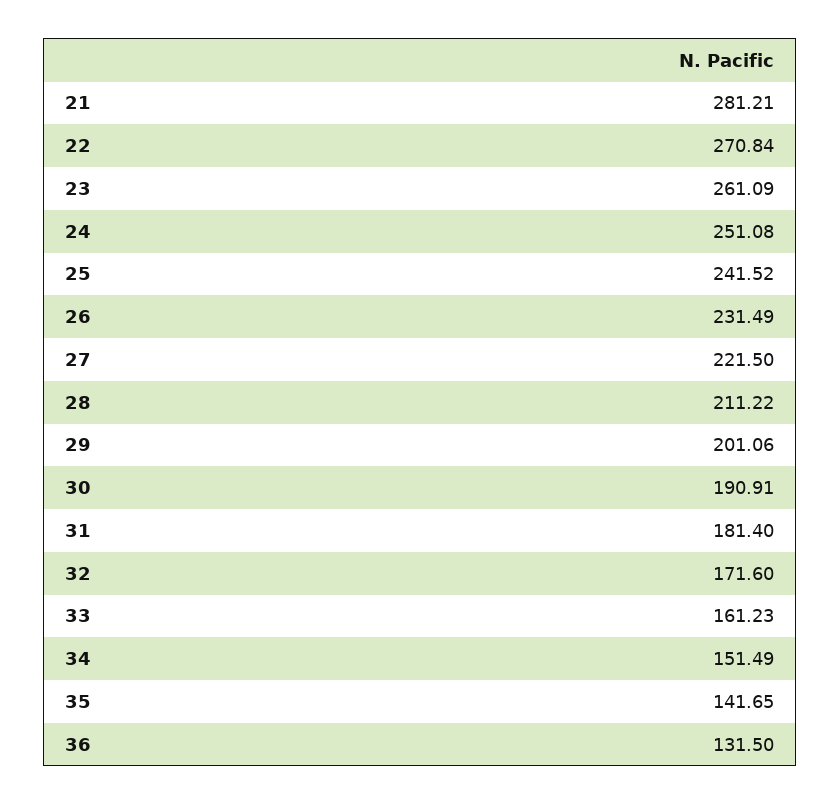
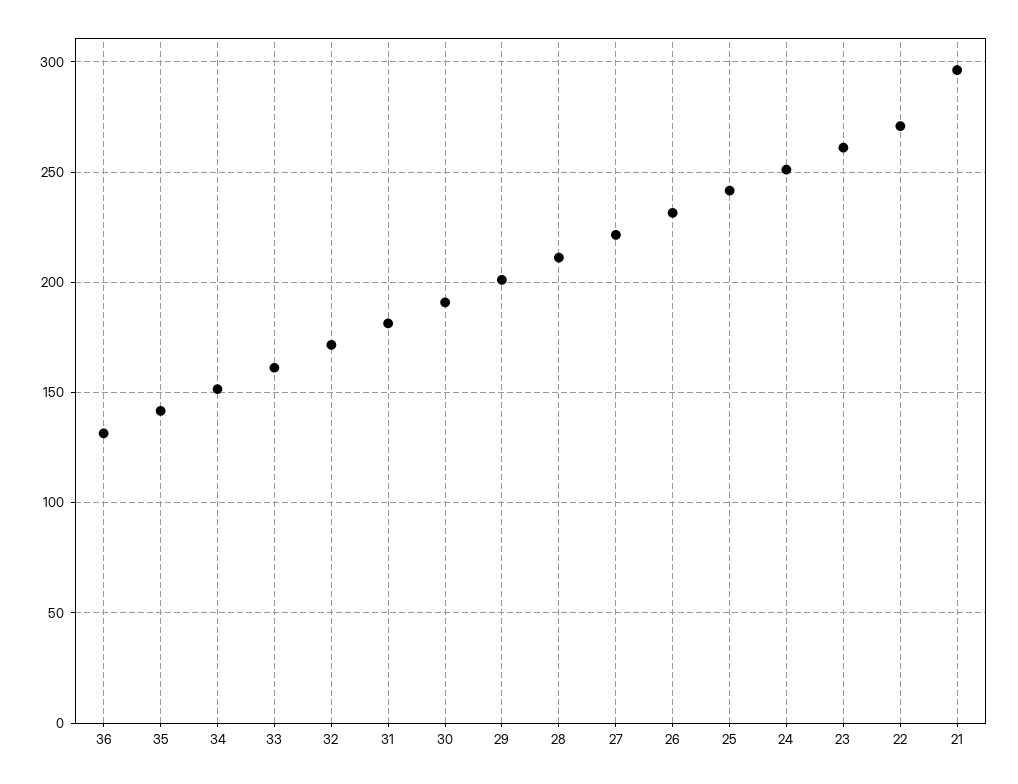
  {
-   "21": 281.21,
+   "21": 295,
    "22": 270.84,
    "23": 261.09,
    "24": 251.08,
    "25": 241.52,
    "26": 231.49,
    "27": 221.5,
    "28": 211.22,
    "29": 201.06,
    "30": 190.91,
    "31": 181.4,
    "32": 171.6,
    "33": 161.23,
    "34": 151.49,
    "35": 141.65,
    "36": 131.5
  }

